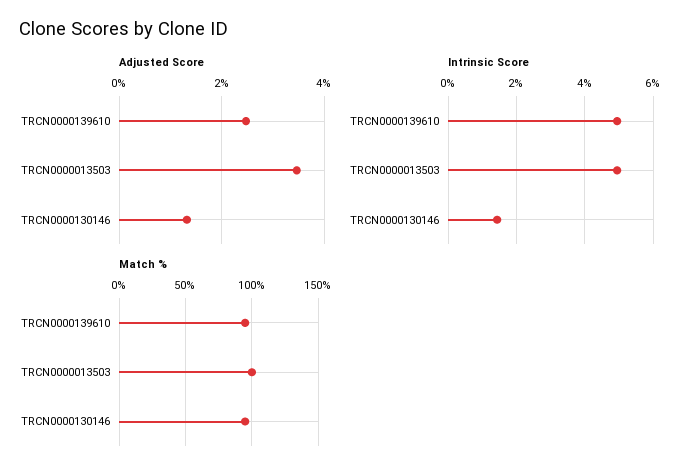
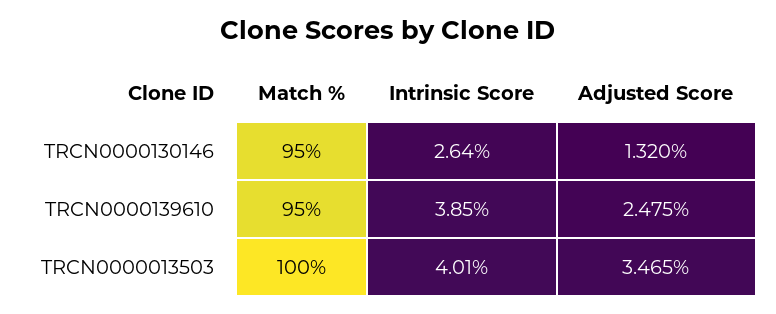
  {
    "Adjusted Score": {
      "TRCN0000139610": 2.475,
      "TRCN0000013503": 3.465,
      "TRCN0000130146": 1.32
    },
    "Intrinsic Score": {
-     "TRCN0000139610": 5,
+     "TRCN0000139610": 3.85,
-     "TRCN0000013503": 5,
+     "TRCN0000013503": 4.01,
-     "TRCN0000130146": 1.4
+     "TRCN0000130146": 2.64
    },
    "Match %": {
      "TRCN0000139610": 95,
      "TRCN0000013503": 100,
      "TRCN0000130146": 95
    }
  }

